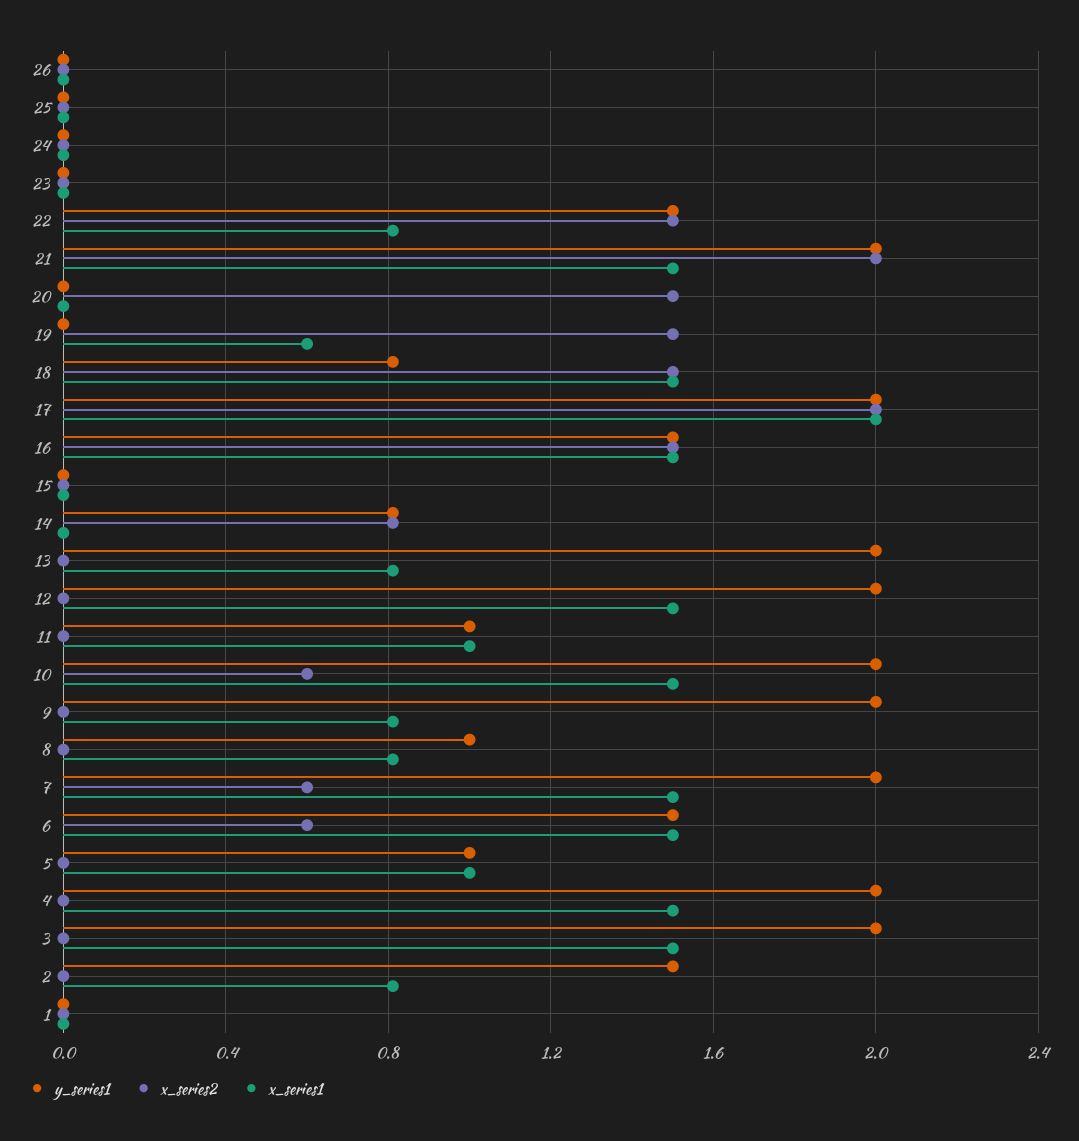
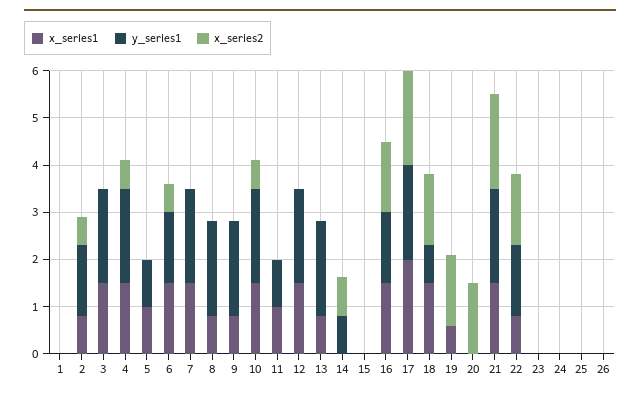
  {
    "y_series1": {
      "26": 0,
      "25": 0,
      "24": 0,
      "23": 0,
      "22": 1.5,
      "21": 2,
      "20": 0,
      "19": 0,
      "18": 0.8,
      "17": 2,
      "16": 1.5,
      "15": 0,
      "14": 0.8,
      "13": 2,
      "12": 2,
      "11": 1,
      "10": 2,
      "9": 2,
-     "8": 1,
+     "8": 2,
      "7": 2,
      "6": 1.5,
      "5": 1,
      "4": 2,
      "3": 2,
      "2": 1.5,
      "1": 0
    },
    "x_series2": {
      "26": 0,
      "25": 0,
      "24": 0,
      "23": 0,
      "22": 1.5,
      "21": 2,
      "20": 1.5,
      "19": 1.5,
      "18": 1.5,
      "17": 2,
      "16": 1.5,
      "15": 0,
      "14": 0.8,
      "13": 0,
      "12": 0,
      "11": 0,
      "10": 0.6,
      "9": 0,
      "8": 0,
-     "7": 0.6,
+     "7": 0,
      "6": 0.6,
      "5": 0,
-     "4": 0,
+     "4": 0.6,
      "3": 0,
-     "2": 0,
+     "2": 0.6,
      "1": 0
    },
    "x_series1": {
      "26": 0,
      "25": 0,
      "24": 0,
      "23": 0,
      "22": 0.8,
      "21": 1.5,
      "20": 0,
      "19": 0.6,
      "18": 1.5,
      "17": 2,
      "16": 1.5,
      "15": 0,
      "14": 0,
      "13": 0.8,
      "12": 1.5,
      "11": 1,
      "10": 1.5,
      "9": 0.8,
      "8": 0.8,
      "7": 1.5,
      "6": 1.5,
      "5": 1,
      "4": 1.5,
      "3": 1.5,
      "2": 0.8,
      "1": 0
    }
  }

